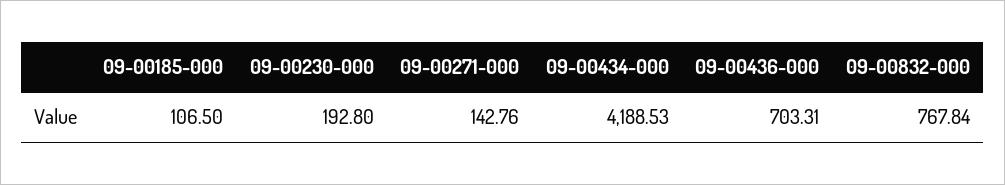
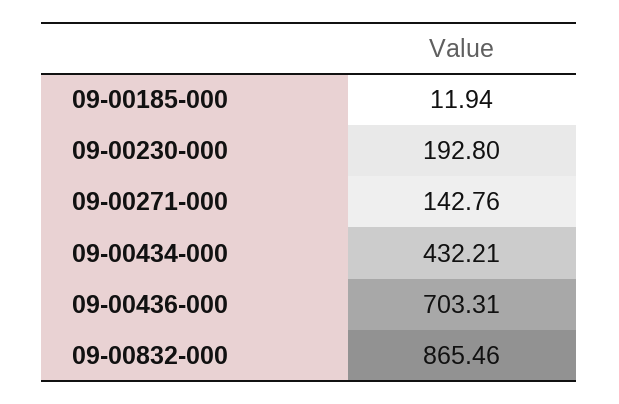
  {
-   "09-00185-000": 106.5,
+   "09-00185-000": 11.94,
    "09-00230-000": 192.8,
    "09-00271-000": 142.76,
-   "09-00434-000": 4188.53,
+   "09-00434-000": 432.21,
    "09-00436-000": 703.31,
-   "09-00832-000": 767.84
+   "09-00832-000": 865.46
  }

